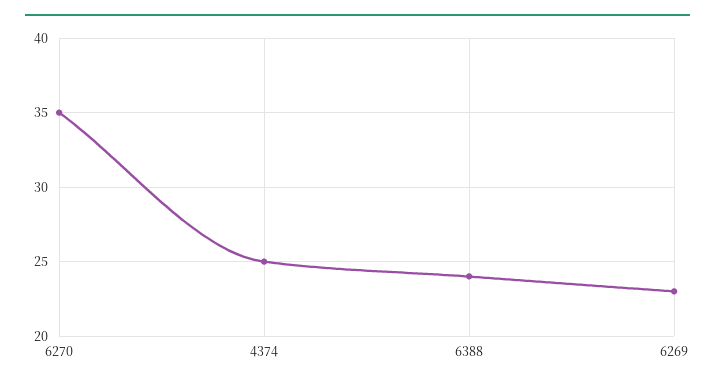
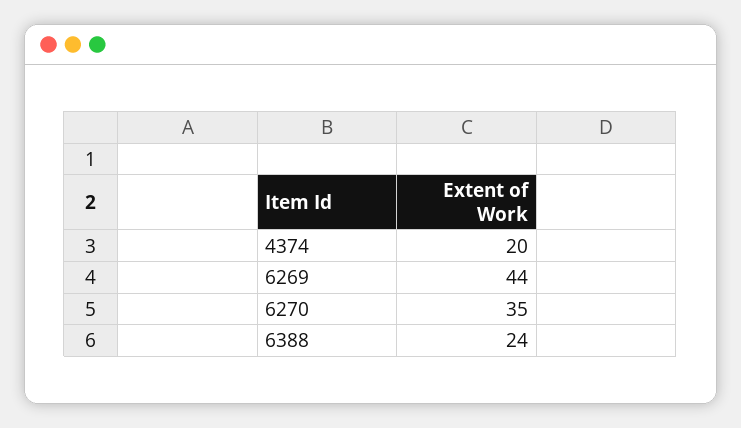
  {
    "6270": 35,
-   "4374": 25,
+   "4374": 20,
    "6388": 24,
-   "6269": 23
+   "6269": 44
  }

